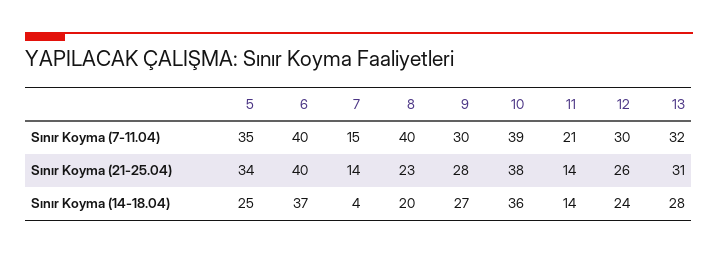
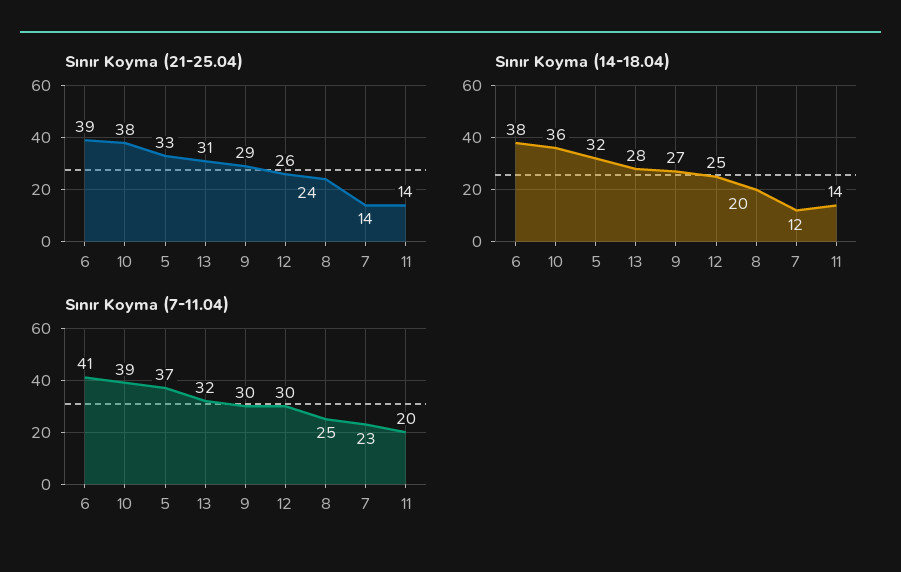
  {
    "Sınır Koyma (7-11.04)": {
-     "5": 35,
+     "5": 37,
-     "6": 40,
+     "6": 41,
-     "7": 15,
+     "7": 23,
-     "8": 40,
+     "8": 25,
      "9": 30,
      "10": 39,
-     "11": 21,
+     "11": 20,
      "12": 30,
      "13": 32
    },
    "Sınır Koyma (21-25.04)": {
-     "5": 34,
+     "5": 33,
-     "6": 40,
+     "6": 39,
      "7": 14,
-     "8": 23,
+     "8": 24,
-     "9": 28,
+     "9": 29,
      "10": 38,
      "11": 14,
      "12": 26,
      "13": 31
    },
    "Sınır Koyma (14-18.04)": {
-     "5": 25,
+     "5": 32,
-     "6": 37,
+     "6": 38,
-     "7": 4,
+     "7": 12,
      "8": 20,
      "9": 27,
      "10": 36,
      "11": 14,
-     "12": 24,
+     "12": 25,
      "13": 28
    }
  }

